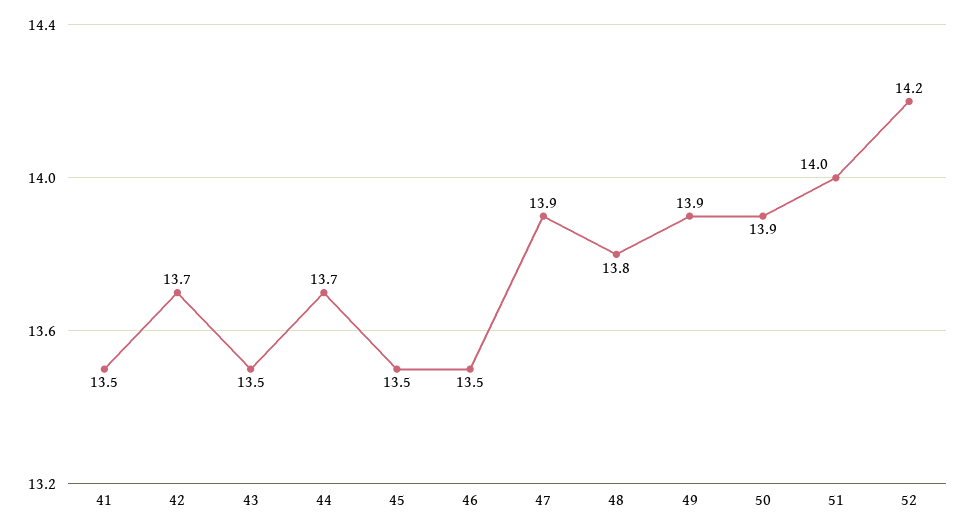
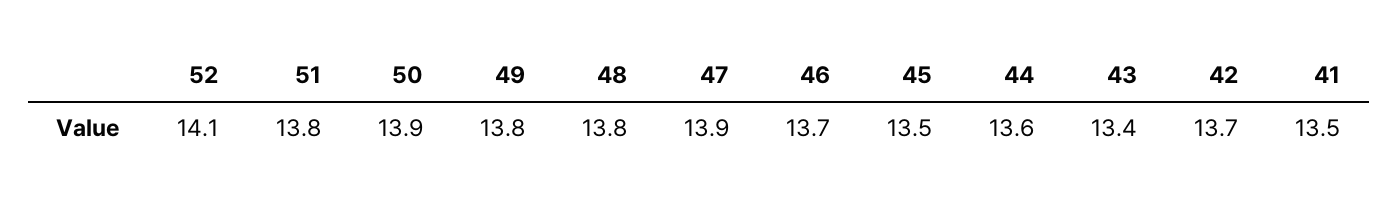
  {
    "41": 13.5,
    "42": 13.7,
-   "43": 13.5,
+   "43": 13.4,
-   "44": 13.7,
+   "44": 13.6,
    "45": 13.5,
-   "46": 13.5,
+   "46": 13.7,
    "47": 13.9,
    "48": 13.8,
-   "49": 13.9,
+   "49": 13.8,
    "50": 13.9,
-   "51": 14,
+   "51": 13.8,
-   "52": 14.2
+   "52": 14.1
  }

